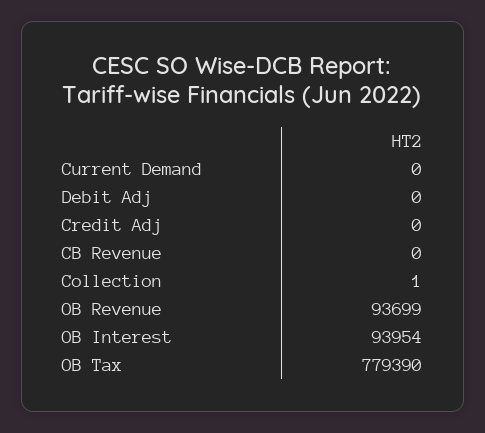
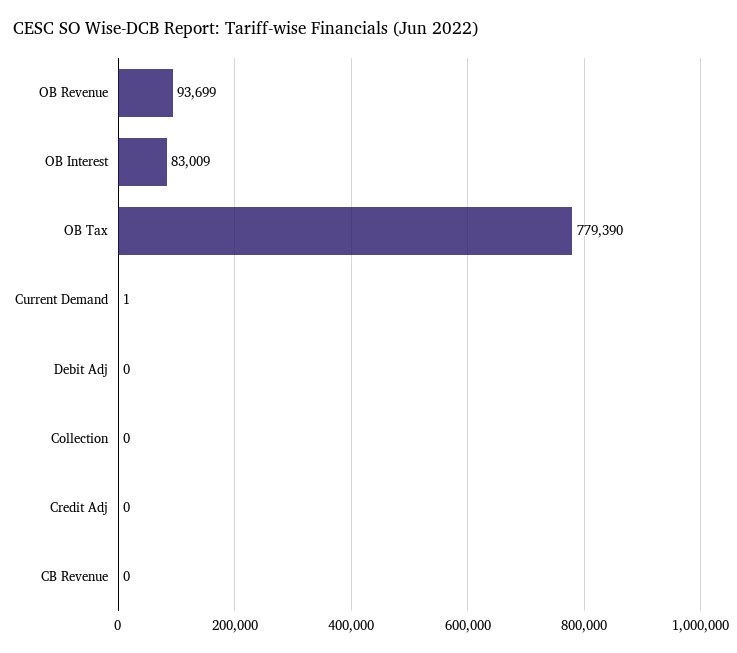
  {
-   "Current Demand": 0,
+   "Current Demand": 1,
    "Debit Adj": 0,
    "Credit Adj": 0,
    "CB Revenue": 0,
-   "Collection": 1,
+   "Collection": 0,
    "OB Revenue": 93699,
-   "OB Interest": 93954,
+   "OB Interest": 83009,
    "OB Tax": 779390
  }

